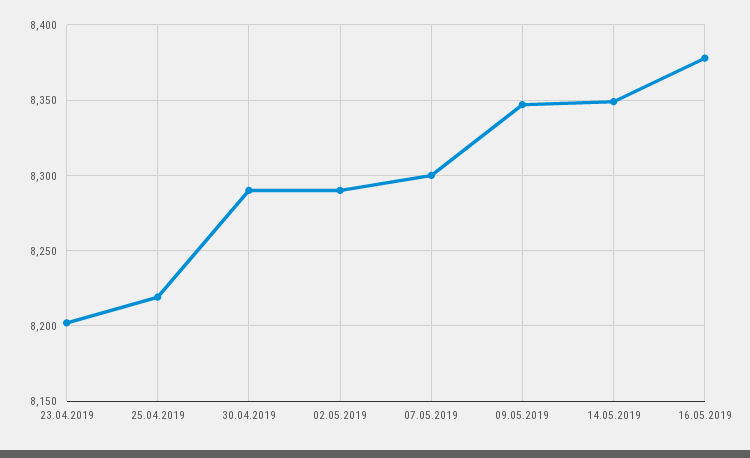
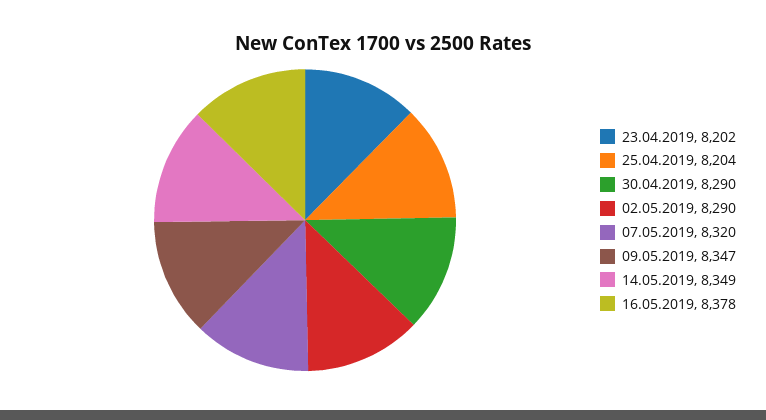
  {
    "23.04.2019": 8202,
-   "25.04.2019": 8220,
+   "25.04.2019": 8204,
    "30.04.2019": 8290,
    "02.05.2019": 8290,
-   "07.05.2019": 8300,
+   "07.05.2019": 8320,
    "09.05.2019": 8347,
    "14.05.2019": 8349,
    "16.05.2019": 8378
  }

